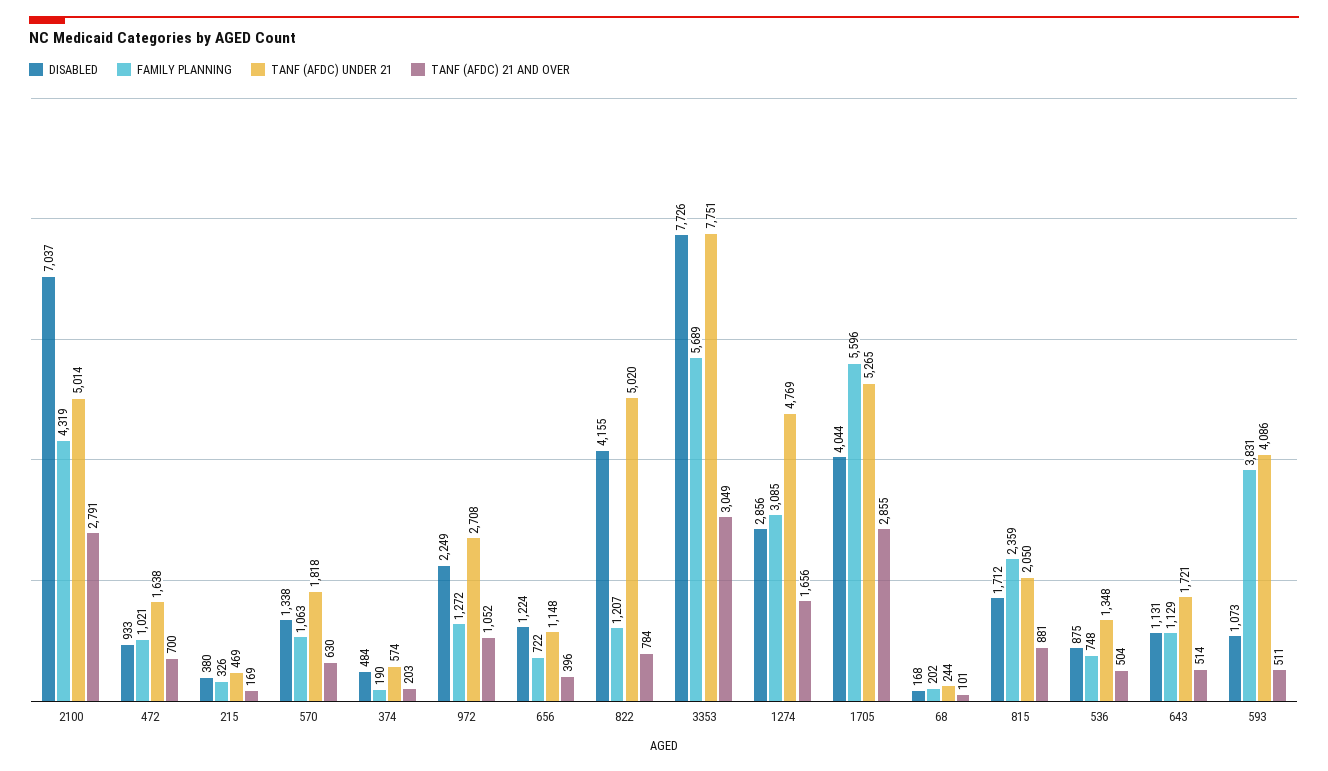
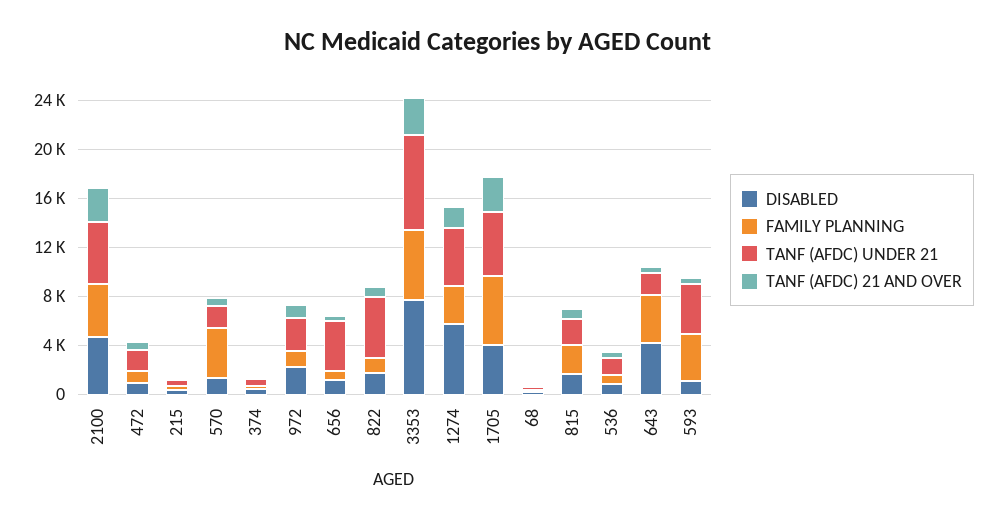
  {
    "DISABLED": {
-     "2100": 7037,
+     "2100": 5000,
      "472": 933,
      "215": 380,
      "570": 1338,
      "374": 484,
      "972": 2249,
      "656": 1224,
-     "822": 4155,
+     "822": 2000,
      "3353": 7726,
-     "1274": 2856,
+     "1274": 6000,
      "1705": 4044,
      "68": 168,
      "815": 1712,
      "536": 875,
-     "643": 1131,
+     "643": 4000,
      "593": 1073
    },
    "FAMILY PLANNING": {
      "2100": 4319,
      "472": 1021,
      "215": 326,
-     "570": 1063,
+     "570": 4000,
      "374": 190,
      "972": 1272,
      "656": 722,
      "822": 1207,
      "3353": 5689,
      "1274": 3085,
      "1705": 5596,
      "68": 202,
      "815": 2359,
      "536": 748,
-     "643": 1129,
+     "643": 4000,
      "593": 3831
    },
    "TANF (AFDC) UNDER 21": {
      "2100": 5014,
      "472": 1638,
      "215": 469,
      "570": 1818,
      "374": 574,
      "972": 2708,
-     "656": 1148,
+     "656": 4000,
      "822": 5020,
      "3353": 7751,
      "1274": 4769,
      "1705": 5265,
      "68": 244,
      "815": 2050,
      "536": 1348,
      "643": 1721,
      "593": 4086
    },
    "TANF (AFDC) 21 AND OVER": {
      "2100": 2791,
      "472": 700,
      "215": 169,
      "570": 630,
      "374": 203,
      "972": 1052,
      "656": 396,
      "822": 784,
      "3353": 3049,
      "1274": 1656,
      "1705": 2855,
      "68": 101,
      "815": 881,
      "536": 504,
      "643": 514,
      "593": 511
    }
  }

